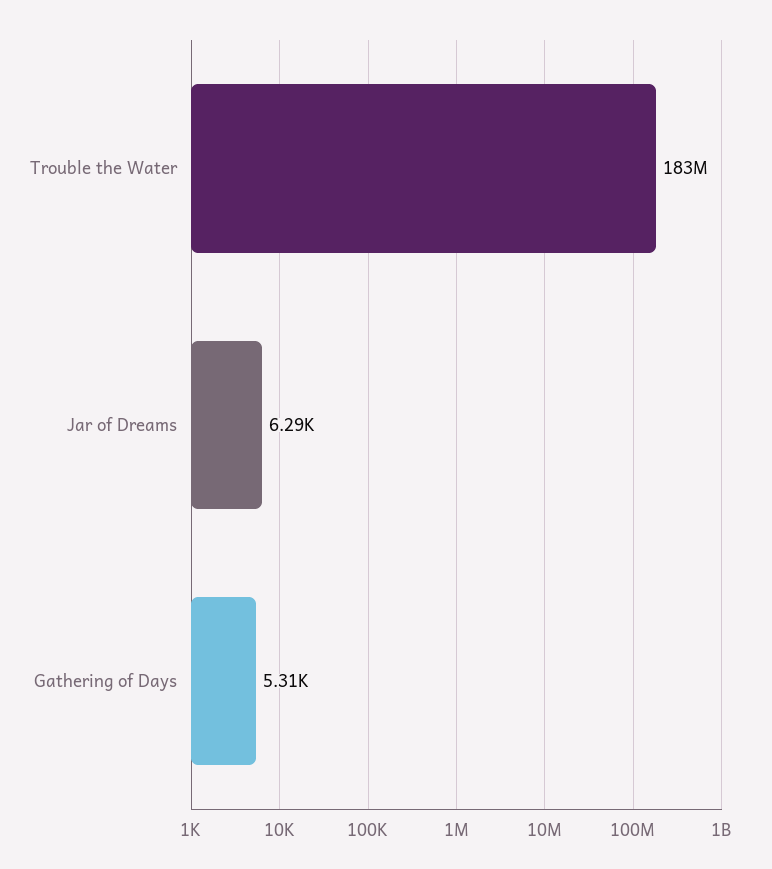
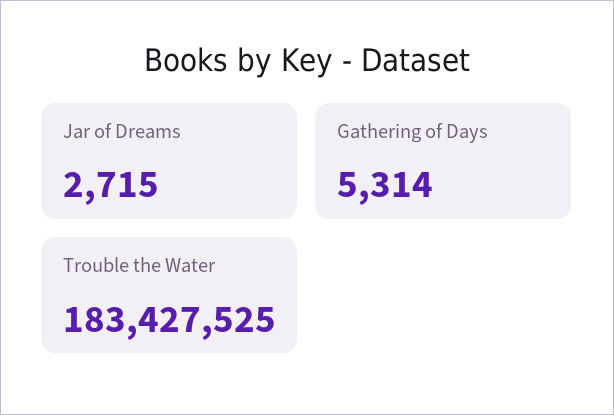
  {
    "Trouble the Water": 183427525,
-   "Jar of Dreams": 6290,
+   "Jar of Dreams": 2715,
    "Gathering of Days": 5314
  }

